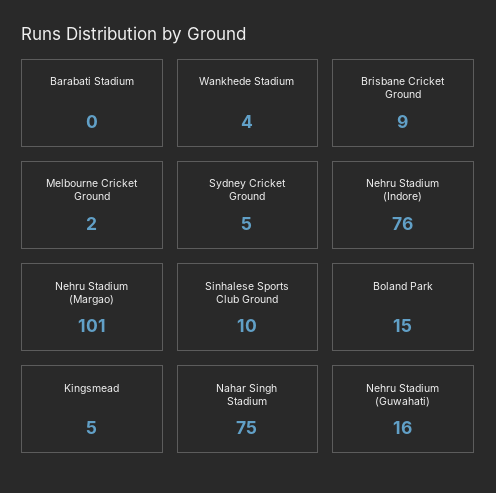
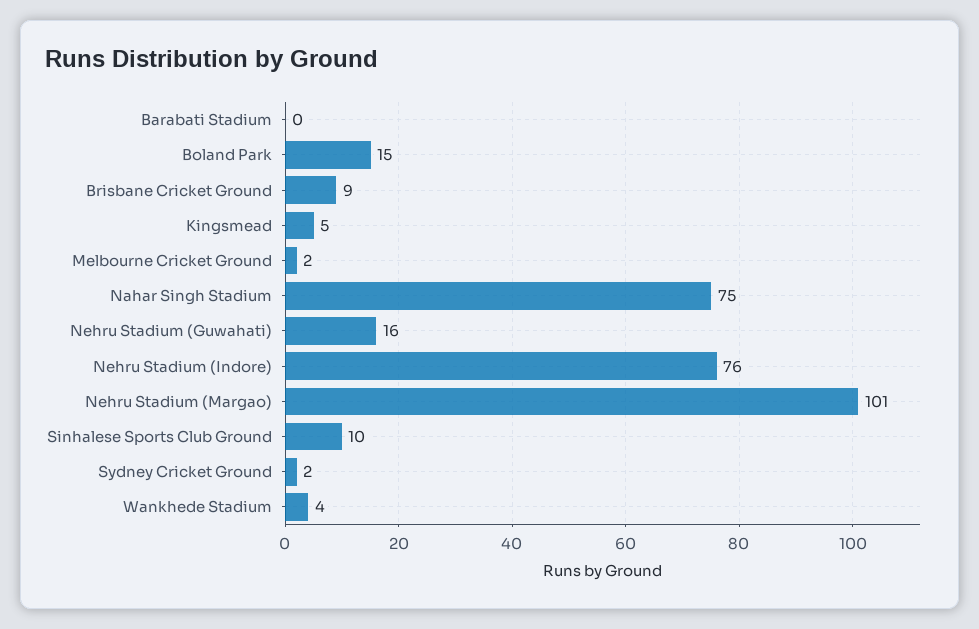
  {
    "Barabati Stadium": 0,
    "Wankhede Stadium": 4,
    "Brisbane Cricket Ground": 9,
    "Melbourne Cricket Ground": 2,
-   "Sydney Cricket Ground": 5,
+   "Sydney Cricket Ground": 2,
    "Nehru Stadium (Indore)": 76,
    "Nehru Stadium (Margao)": 101,
    "Sinhalese Sports Club Ground": 10,
    "Boland Park": 15,
    "Kingsmead": 5,
    "Nahar Singh Stadium": 75,
    "Nehru Stadium (Guwahati)": 16
  }

